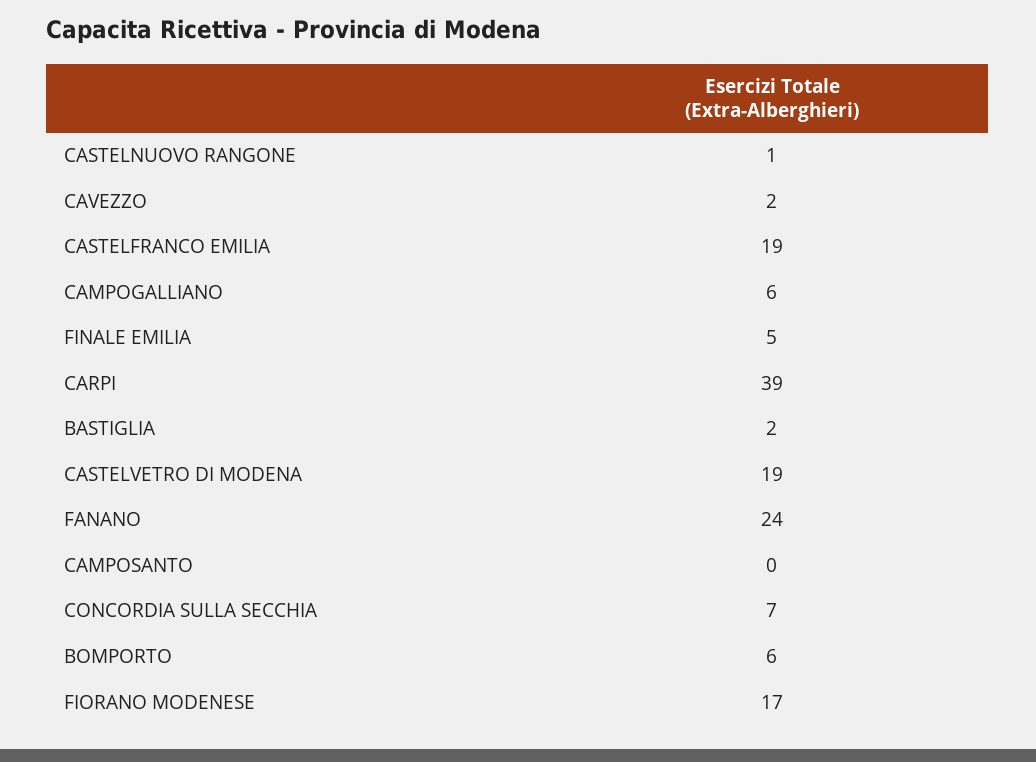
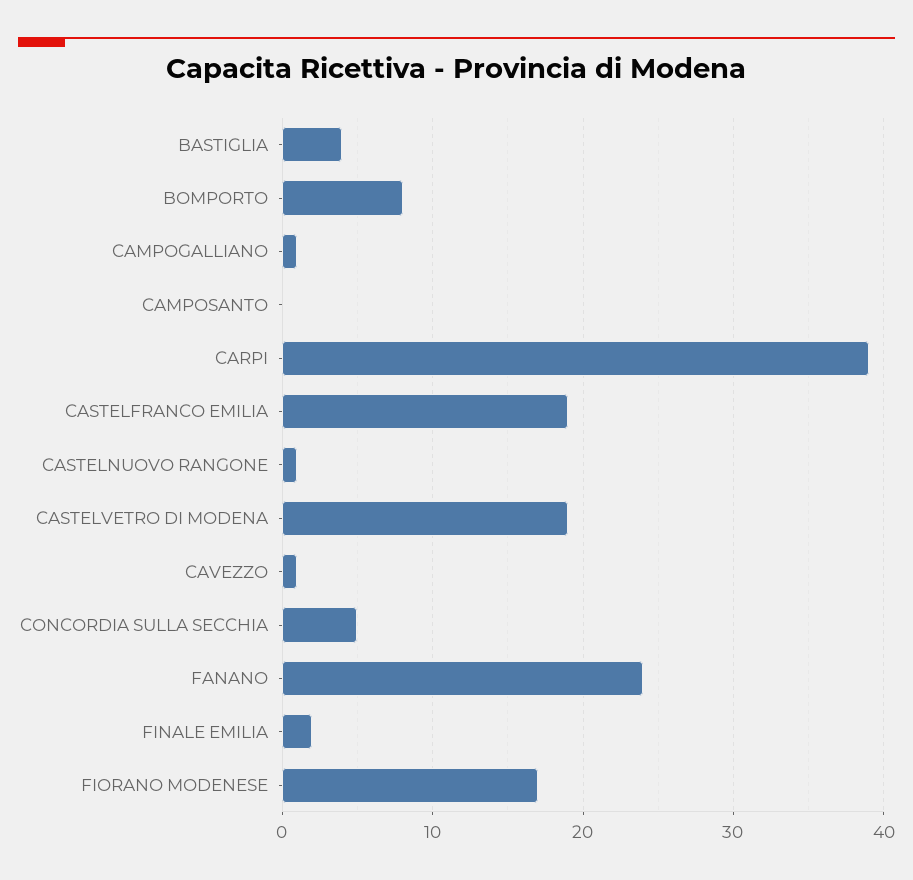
  {
    "CASTELNUOVO RANGONE": 1,
-   "CAVEZZO": 2,
+   "CAVEZZO": 1,
    "CASTELFRANCO EMILIA": 19,
-   "CAMPOGALLIANO": 6,
+   "CAMPOGALLIANO": 1,
-   "FINALE EMILIA": 5,
+   "FINALE EMILIA": 2,
    "CARPI": 39,
-   "BASTIGLIA": 2,
+   "BASTIGLIA": 4,
    "CASTELVETRO DI MODENA": 19,
    "FANANO": 24,
    "CAMPOSANTO": 0,
-   "CONCORDIA SULLA SECCHIA": 7,
+   "CONCORDIA SULLA SECCHIA": 5,
-   "BOMPORTO": 6,
+   "BOMPORTO": 8,
    "FIORANO MODENESE": 17
  }

